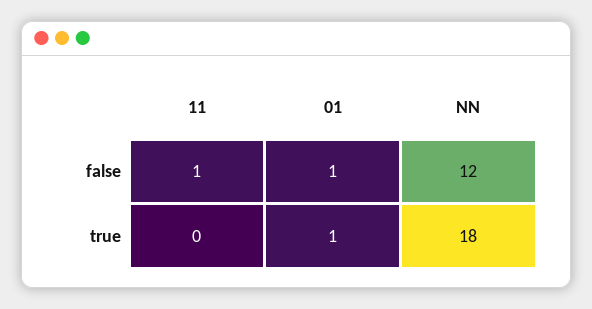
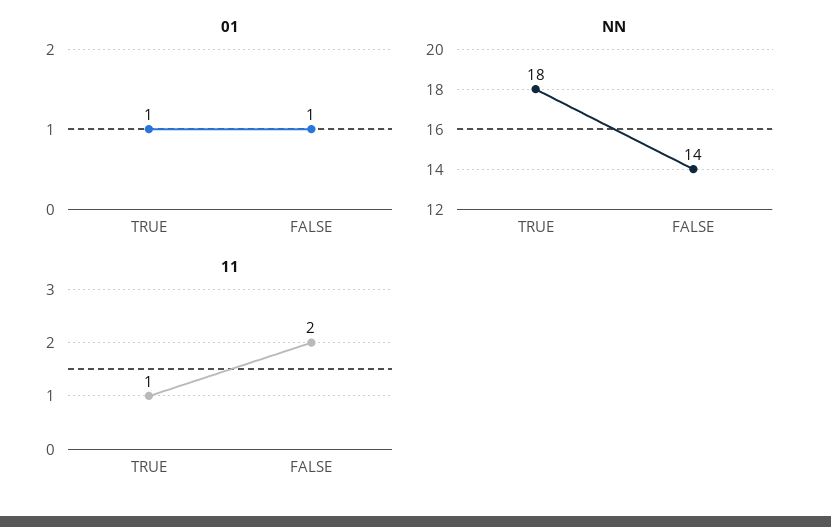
  {
    "11": {
-     "false": 1,
+     "false": 2,
-     "true": 0
+     "true": 1
    },
    "01": {
      "false": 1,
      "true": 1
    },
    "NN": {
-     "false": 12,
+     "false": 14,
      "true": 18
    }
  }

